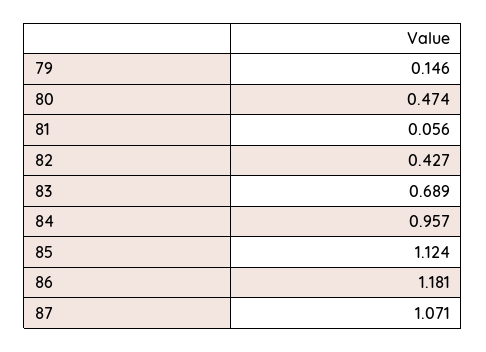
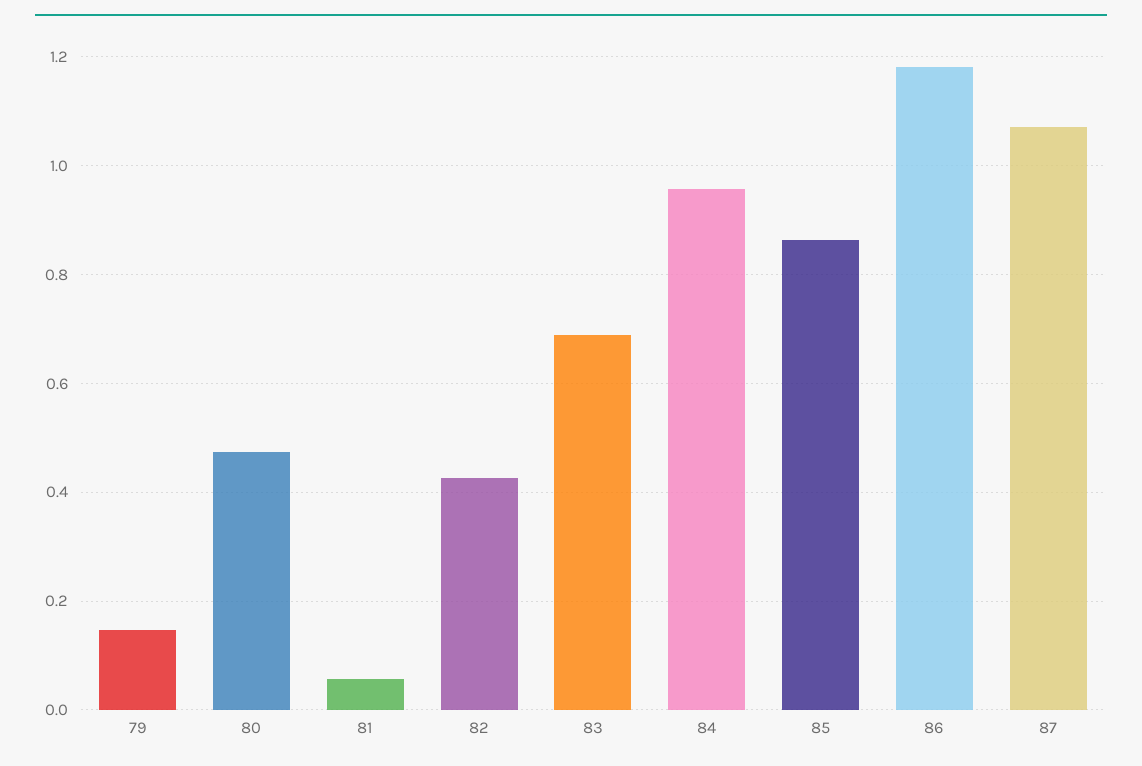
  {
    "79": 0.146,
    "80": 0.474,
    "81": 0.056,
    "82": 0.427,
    "83": 0.689,
    "84": 0.957,
-   "85": 1.124,
+   "85": 0.86,
    "86": 1.181,
    "87": 1.071
  }

